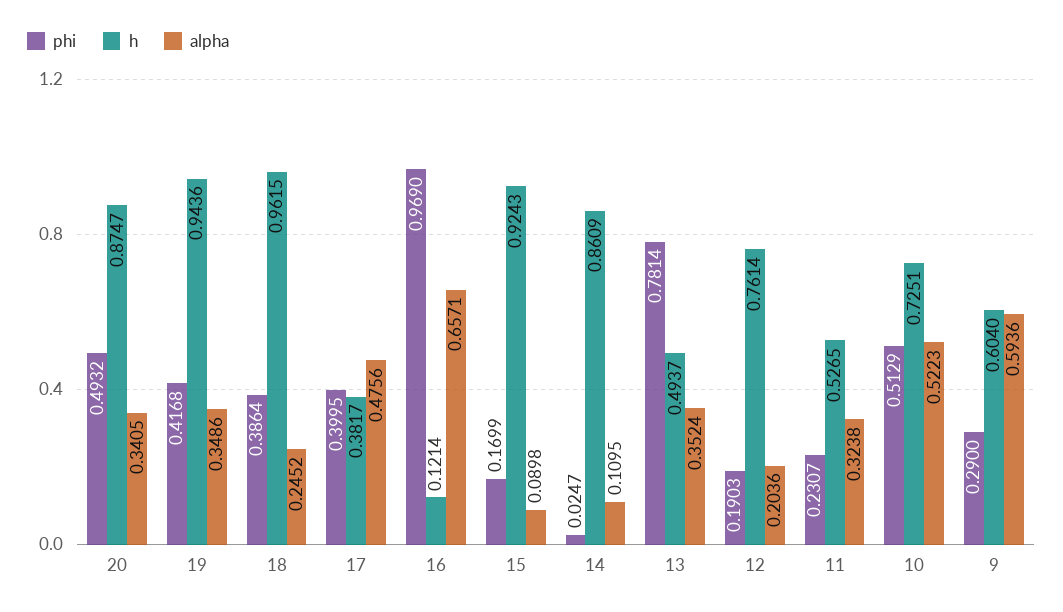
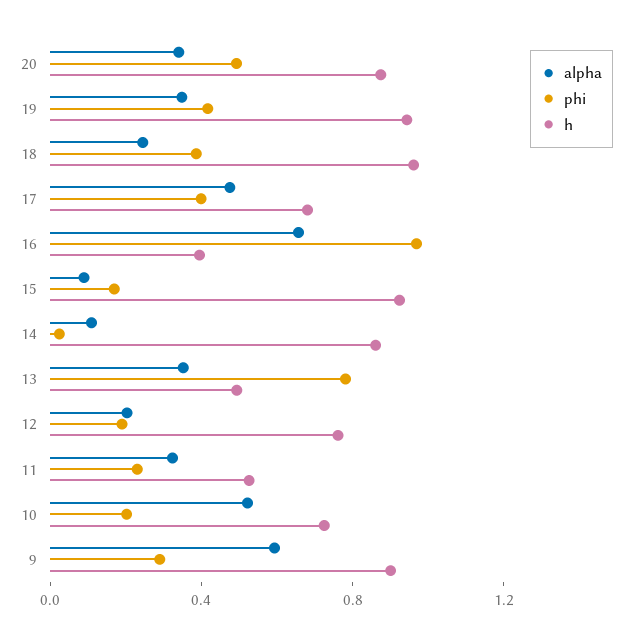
  {
    "phi": {
      "20": 0.4932,
      "19": 0.4168,
      "18": 0.3864,
      "17": 0.3995,
      "16": 0.969,
      "15": 0.1699,
      "14": 0.0247,
      "13": 0.7814,
      "12": 0.1903,
      "11": 0.2307,
-     "10": 0.5129,
+     "10": 0.2,
      "9": 0.29
    },
    "h": {
      "20": 0.8747,
      "19": 0.9436,
      "18": 0.9615,
-     "17": 0.3817,
+     "17": 0.7,
-     "16": 0.1214,
+     "16": 0.4,
      "15": 0.9243,
      "14": 0.8609,
      "13": 0.4937,
      "12": 0.7614,
      "11": 0.5265,
      "10": 0.7251,
-     "9": 0.604
+     "9": 0.9
    },
    "alpha": {
      "20": 0.3405,
      "19": 0.3486,
      "18": 0.2452,
      "17": 0.4756,
      "16": 0.6571,
      "15": 0.0898,
      "14": 0.1095,
      "13": 0.3524,
      "12": 0.2036,
      "11": 0.3238,
      "10": 0.5223,
      "9": 0.5936
    }
  }

